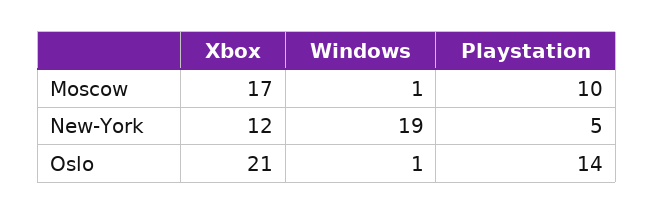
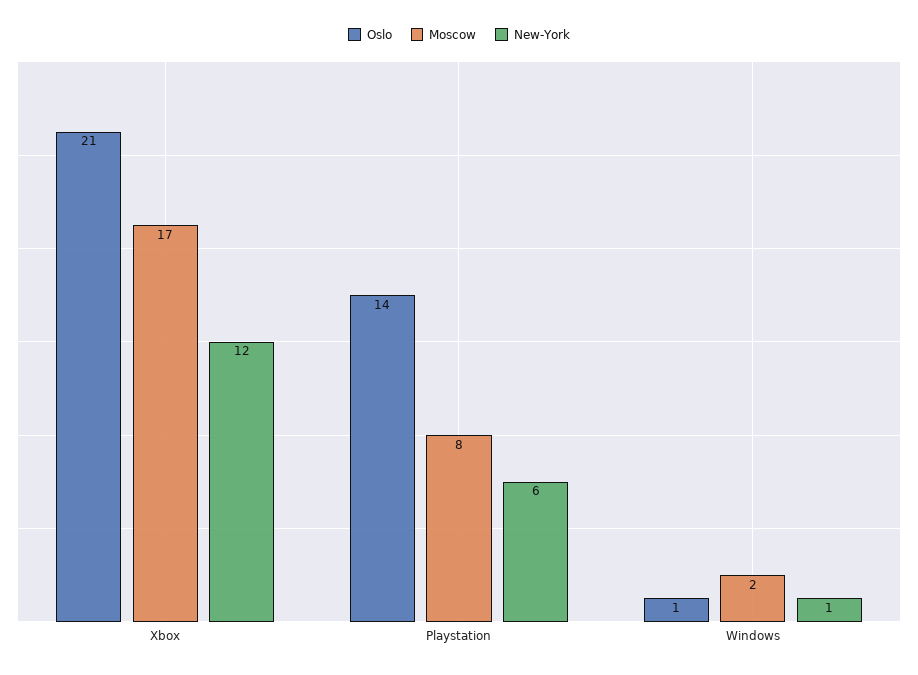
  {
    "Moscow": {
      "Xbox": 17,
-     "Windows": 1,
+     "Windows": 2,
-     "Playstation": 10
+     "Playstation": 8
    },
    "New-York": {
      "Xbox": 12,
-     "Windows": 19,
+     "Windows": 1,
-     "Playstation": 5
+     "Playstation": 6
    },
    "Oslo": {
      "Xbox": 21,
      "Windows": 1,
      "Playstation": 14
    }
  }

